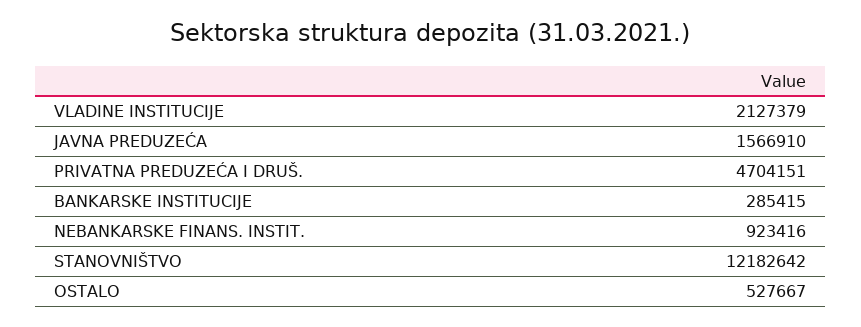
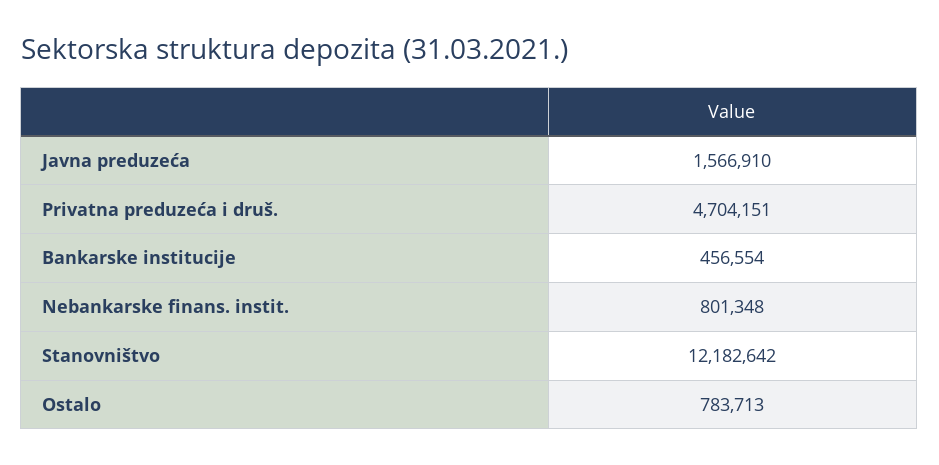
  {
-   "VLADINE INSTITUCIJE": 2127379,
    "JAVNA PREDUZEĆA": 1566910,
    "PRIVATNA PREDUZEĆA I DRUŠ.": 4704151,
-   "BANKARSKE INSTITUCIJE": 285415,
+   "BANKARSKE INSTITUCIJE": 456554,
-   "NEBANKARSKE FINANS. INSTIT.": 923416,
+   "NEBANKARSKE FINANS. INSTIT.": 801348,
    "STANOVNIŠTVO": 12182642,
-   "OSTALO": 527667
+   "OSTALO": 783713
  }

